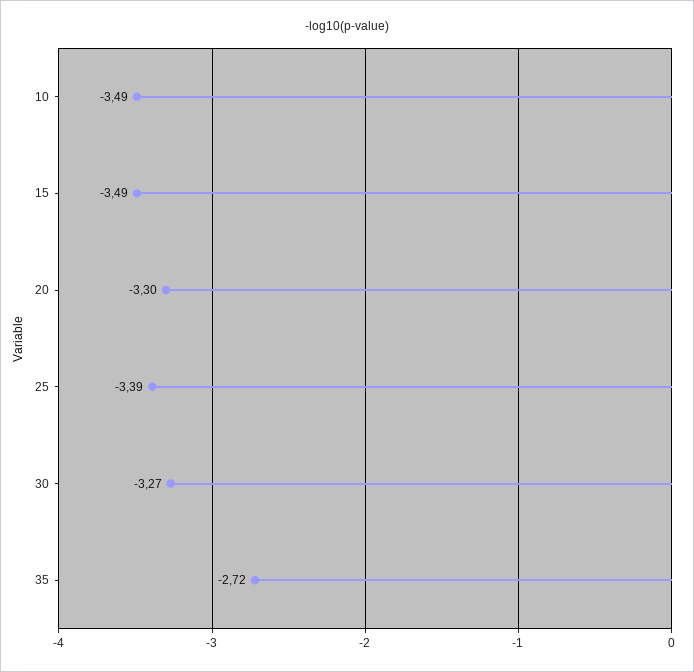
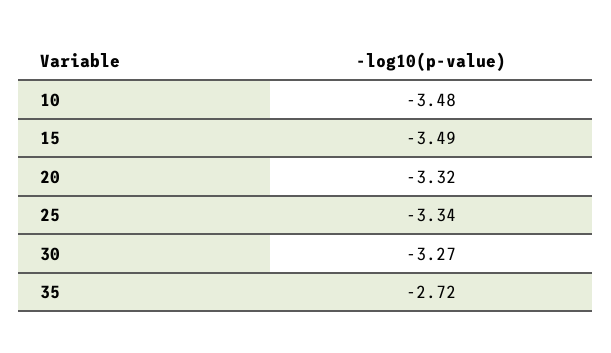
  {
-   "10": -3.49,
+   "10": -3.48,
    "15": -3.49,
-   "20": -3.3,
+   "20": -3.32,
-   "25": -3.39,
+   "25": -3.34,
    "30": -3.27,
    "35": -2.72
  }

